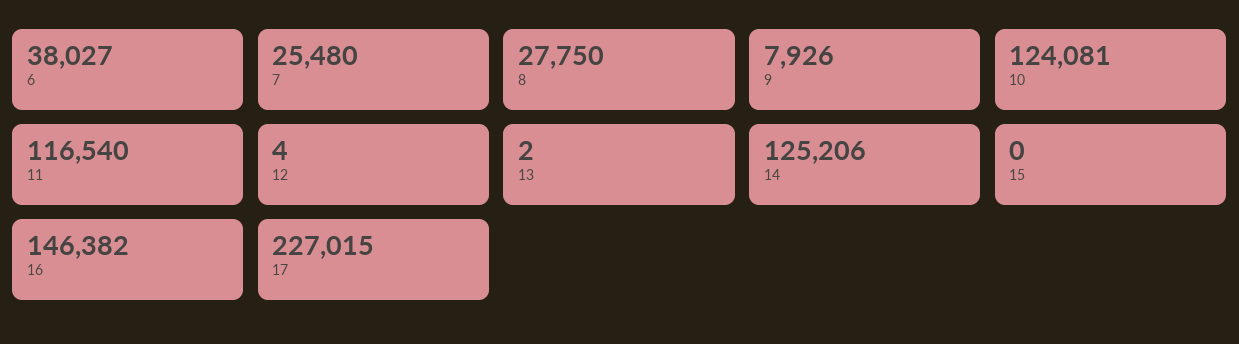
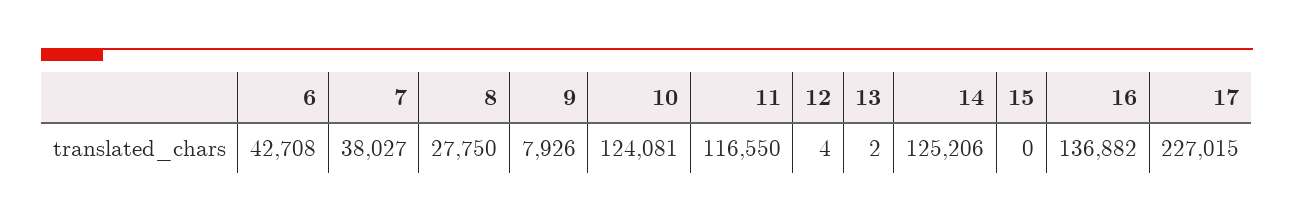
  {
-   "6": 38027,
+   "6": 42708,
-   "7": 25480,
+   "7": 38027,
    "8": 27750,
    "9": 7926,
    "10": 124081,
-   "11": 116540,
+   "11": 116550,
    "12": 4,
    "13": 2,
    "14": 125206,
    "15": 0,
-   "16": 146382,
+   "16": 136882,
    "17": 227015
  }

